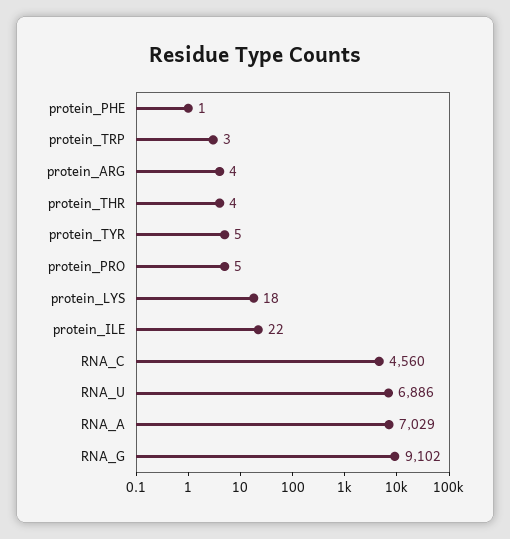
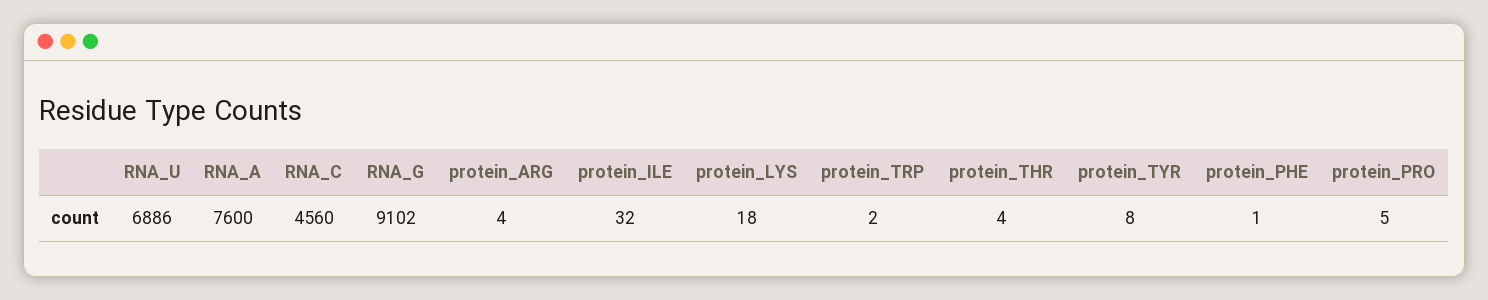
  {
    "protein_PHE": 1,
-   "protein_TRP": 3,
+   "protein_TRP": 2,
    "protein_ARG": 4,
    "protein_THR": 4,
-   "protein_TYR": 5,
+   "protein_TYR": 8,
    "protein_PRO": 5,
    "protein_LYS": 18,
-   "protein_ILE": 22,
+   "protein_ILE": 32,
    "RNA_C": 4560,
    "RNA_U": 6886,
-   "RNA_A": 7029,
+   "RNA_A": 7600,
    "RNA_G": 9102
  }

